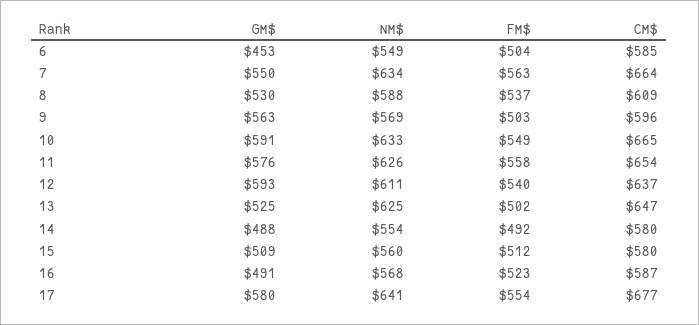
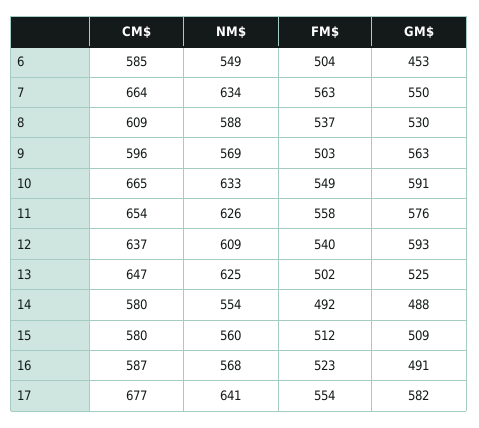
  {
    "GM$": {
      "6": 453,
      "7": 550,
      "8": 530,
      "9": 563,
      "10": 591,
      "11": 576,
      "12": 593,
      "13": 525,
      "14": 488,
      "15": 509,
      "16": 491,
-     "17": 580
+     "17": 582
    },
    "NM$": {
      "6": 549,
      "7": 634,
      "8": 588,
      "9": 569,
      "10": 633,
      "11": 626,
-     "12": 611,
+     "12": 609,
      "13": 625,
      "14": 554,
      "15": 560,
      "16": 568,
      "17": 641
    },
    "FM$": {
      "6": 504,
      "7": 563,
      "8": 537,
      "9": 503,
      "10": 549,
      "11": 558,
      "12": 540,
      "13": 502,
      "14": 492,
      "15": 512,
      "16": 523,
      "17": 554
    },
    "CM$": {
      "6": 585,
      "7": 664,
      "8": 609,
      "9": 596,
      "10": 665,
      "11": 654,
      "12": 637,
      "13": 647,
      "14": 580,
      "15": 580,
      "16": 587,
      "17": 677
    }
  }

